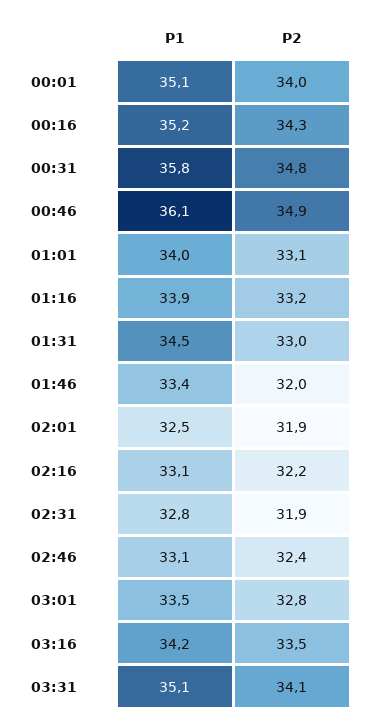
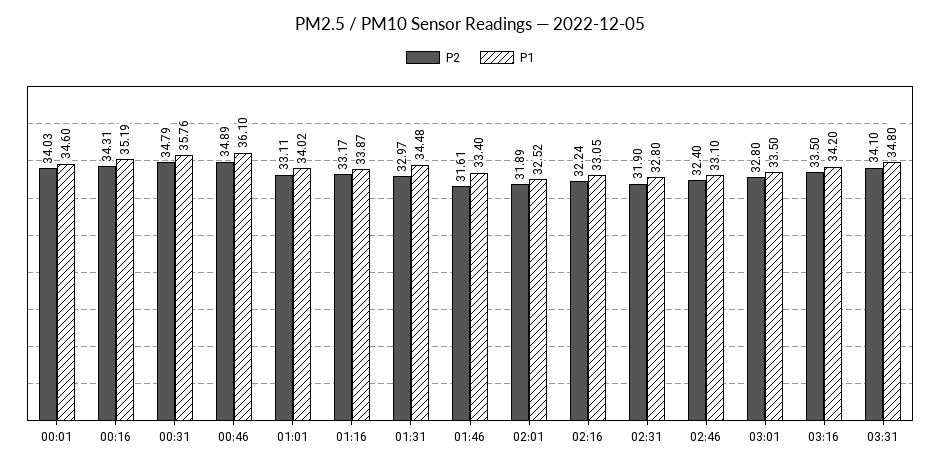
  {
    "P1": {
-     "00:01": 35.1,
+     "00:01": 34.6,
      "00:16": 35.19,
      "00:31": 35.76,
      "00:46": 36.1,
      "01:01": 34.02,
      "01:16": 33.87,
      "01:31": 34.48,
      "01:46": 33.4,
      "02:01": 32.52,
      "02:16": 33.05,
      "02:31": 32.8,
      "02:46": 33.1,
      "03:01": 33.5,
      "03:16": 34.2,
-     "03:31": 35.1
+     "03:31": 34.8
    },
    "P2": {
      "00:01": 34.03,
      "00:16": 34.31,
      "00:31": 34.79,
      "00:46": 34.89,
      "01:01": 33.11,
      "01:16": 33.17,
      "01:31": 32.97,
-     "01:46": 32,
+     "01:46": 31.61,
      "02:01": 31.89,
      "02:16": 32.24,
      "02:31": 31.9,
      "02:46": 32.4,
      "03:01": 32.8,
      "03:16": 33.5,
      "03:31": 34.1
    }
  }

